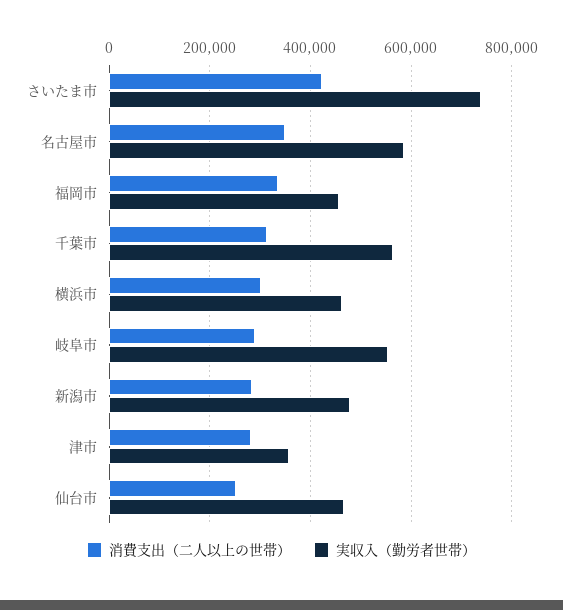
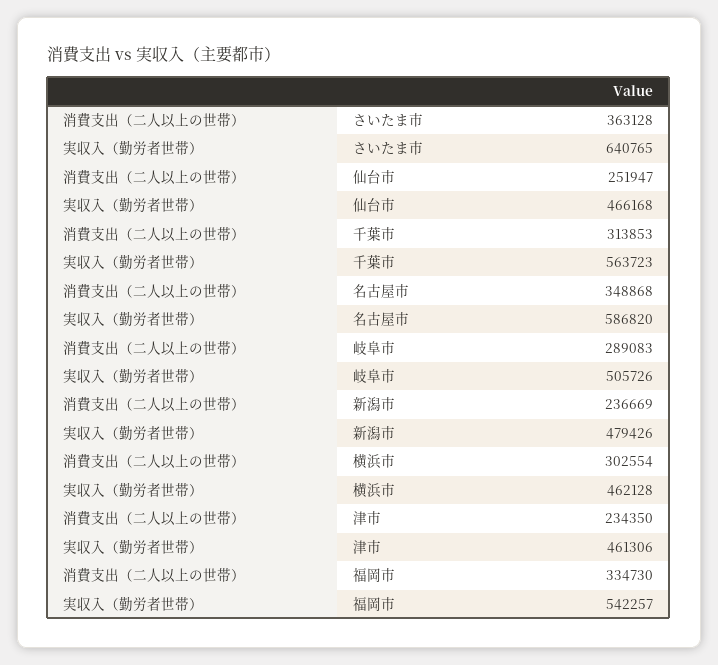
  {
    "消費支出（二人以上の世帯）": {
-     "さいたま市": 420000,
+     "さいたま市": 363128,
      "名古屋市": 348868,
      "福岡市": 334730,
      "千葉市": 313853,
      "横浜市": 302554,
      "岐阜市": 289083,
-     "新潟市": 280000,
+     "新潟市": 236669,
-     "津市": 280000,
+     "津市": 234350,
      "仙台市": 251947
    },
    "実収入（勤労者世帯）": {
-     "さいたま市": 740000,
+     "さいたま市": 640765,
      "名古屋市": 586820,
-     "福岡市": 460000,
+     "福岡市": 542257,
      "千葉市": 563723,
      "横浜市": 462128,
-     "岐阜市": 560000,
+     "岐阜市": 505726,
      "新潟市": 479426,
-     "津市": 360000,
+     "津市": 461306,
      "仙台市": 466168
    }
  }

